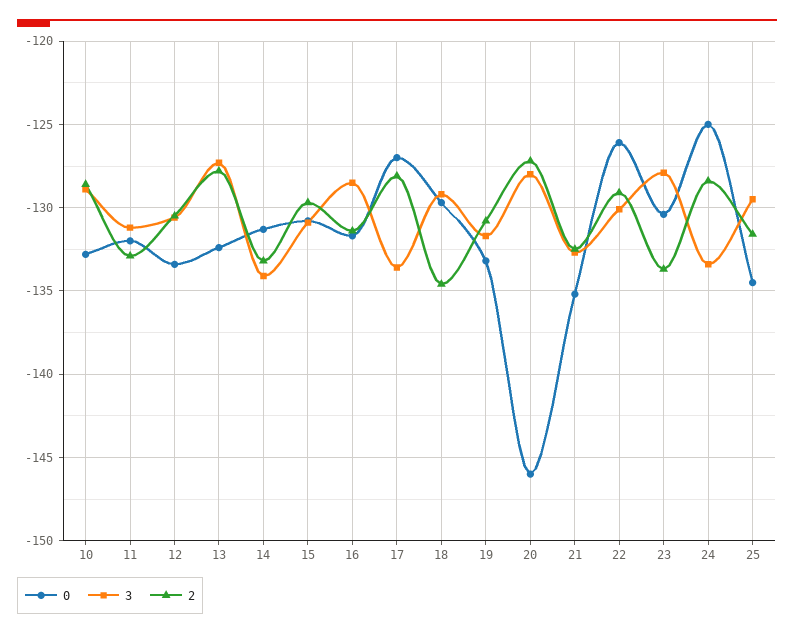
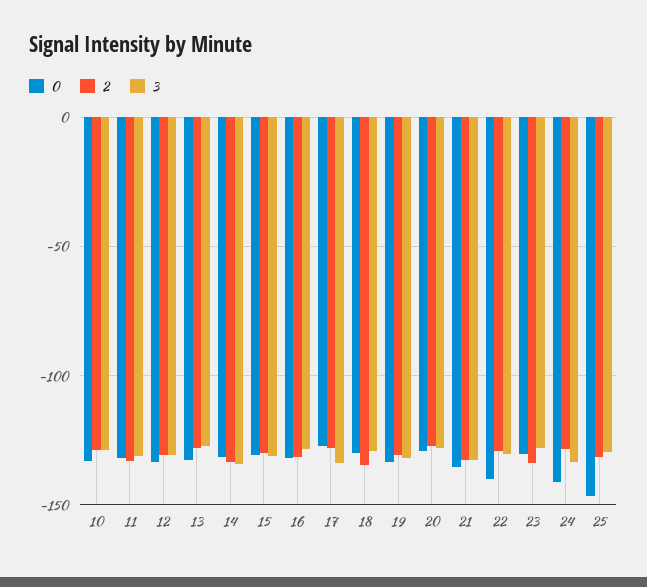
  {
    "0": {
      "10": -133,
      "11": -132,
      "12": -133.5,
      "13": -132.5,
      "14": -131.5,
      "15": -131,
      "16": -131.5,
      "17": -127,
      "18": -129.5,
      "19": -133,
-     "20": -146,
+     "20": -130,
      "21": -135,
-     "22": -126,
+     "22": -140,
      "23": -130.5,
-     "24": -125,
+     "24": -140,
-     "25": -134.5
+     "25": -145
    },
    "3": {
      "10": -129,
      "11": -131,
      "12": -130.5,
      "13": -127.5,
      "14": -134,
      "15": -131,
      "16": -128.5,
      "17": -133.5,
      "18": -129,
      "19": -131.5,
      "20": -128,
      "21": -132.5,
      "22": -130,
      "23": -128,
      "24": -133.5,
      "25": -129.5
    },
    "2": {
      "10": -128.5,
      "11": -133,
      "12": -130.5,
      "13": -128,
      "14": -133,
      "15": -129.5,
      "16": -131.5,
      "17": -128,
      "18": -134.5,
      "19": -131,
      "20": -127,
      "21": -132.5,
      "22": -129,
      "23": -133.5,
      "24": -128.5,
      "25": -131.5
    }
  }

